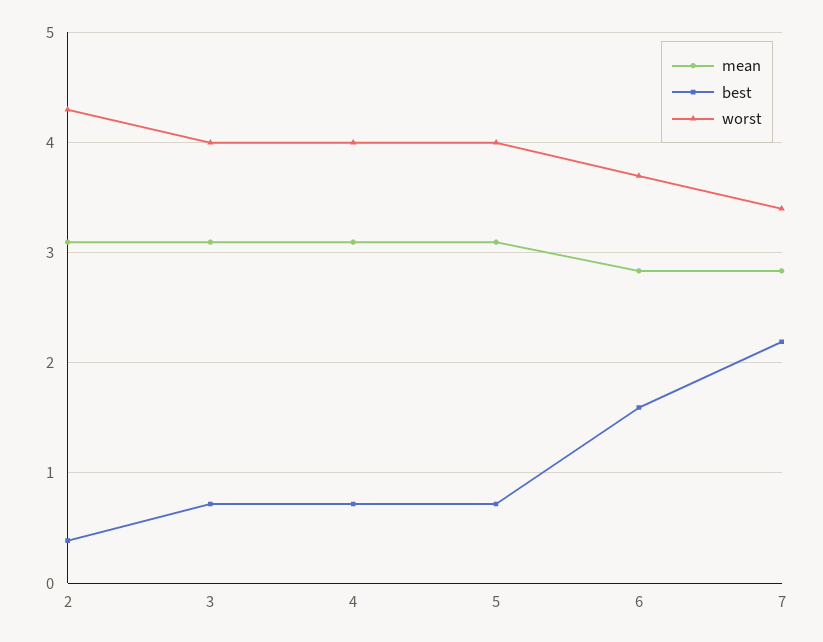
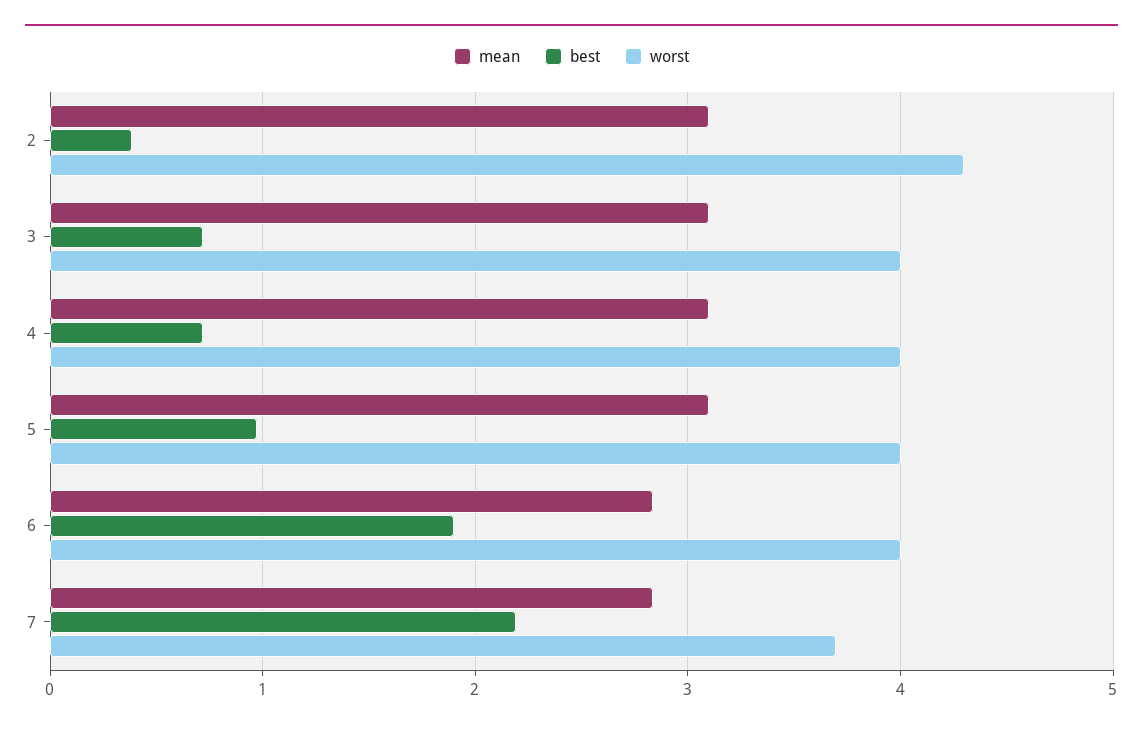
  {
    "mean": {
      "2": 3.1,
      "3": 3.1,
      "4": 3.1,
      "5": 3.1,
      "6": 2.8,
      "7": 2.8
    },
    "best": {
      "2": 0.4,
      "3": 0.7,
      "4": 0.7,
-     "5": 0.7,
+     "5": 1,
-     "6": 1.6,
+     "6": 1.9,
      "7": 2.2
    },
    "worst": {
      "2": 4.3,
      "3": 4,
      "4": 4,
      "5": 4,
-     "6": 3.7,
+     "6": 4,
-     "7": 3.4
+     "7": 3.7
    }
  }

